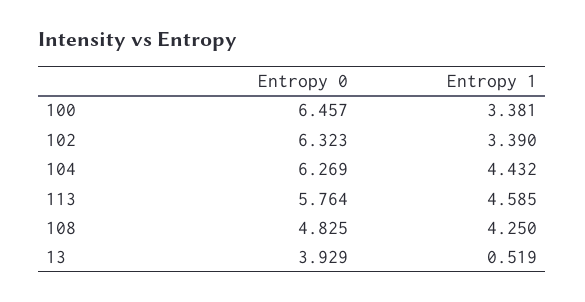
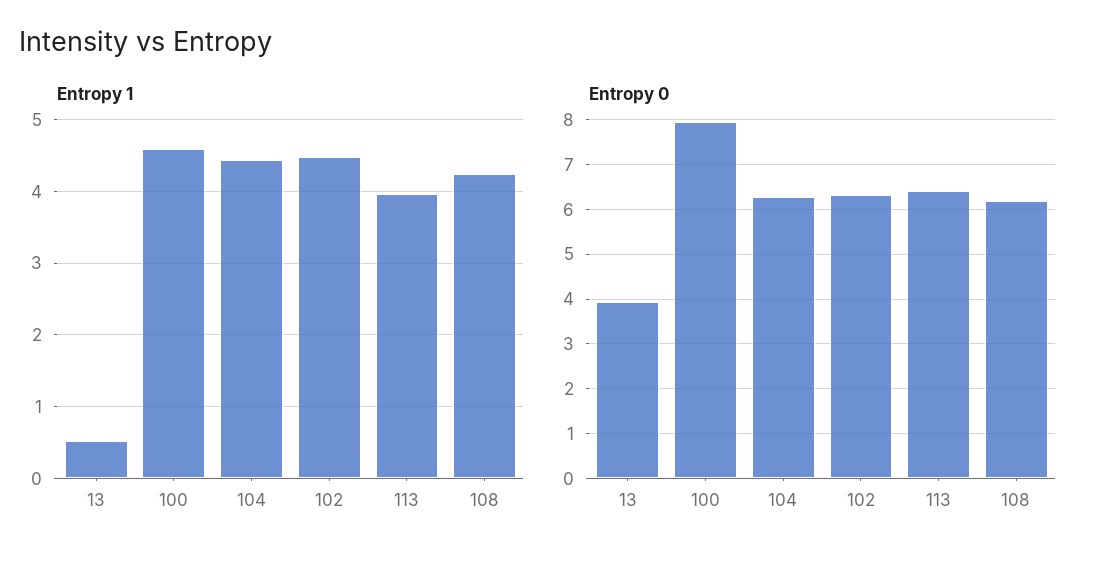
  {
    "Entropy 0": {
-     "100": 6.457,
+     "100": 8,
      "102": 6.323,
      "104": 6.269,
-     "113": 5.764,
+     "113": 6.4,
-     "108": 4.825,
+     "108": 6.2,
      "13": 3.929
    },
    "Entropy 1": {
-     "100": 3.381,
+     "100": 4.6,
-     "102": 3.39,
+     "102": 4.5,
      "104": 4.432,
-     "113": 4.585,
+     "113": 4,
      "108": 4.25,
      "13": 0.519
    }
  }

